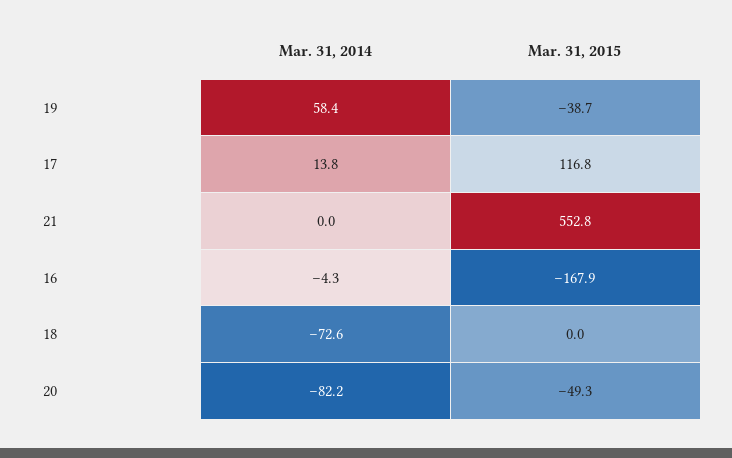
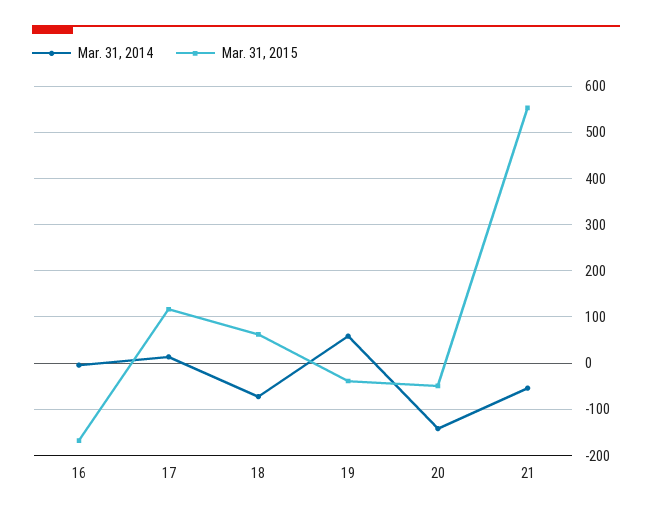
  {
    "Mar. 31, 2014": {
      "19": 58.4,
      "17": 13.8,
-     "21": 0,
+     "21": -60,
      "16": -4.3,
      "18": -72.6,
-     "20": -82.2
+     "20": -140
    },
    "Mar. 31, 2015": {
      "19": -38.7,
      "17": 116.8,
      "21": 552.8,
      "16": -167.9,
-     "18": 0,
+     "18": 60,
      "20": -49.3
    }
  }

